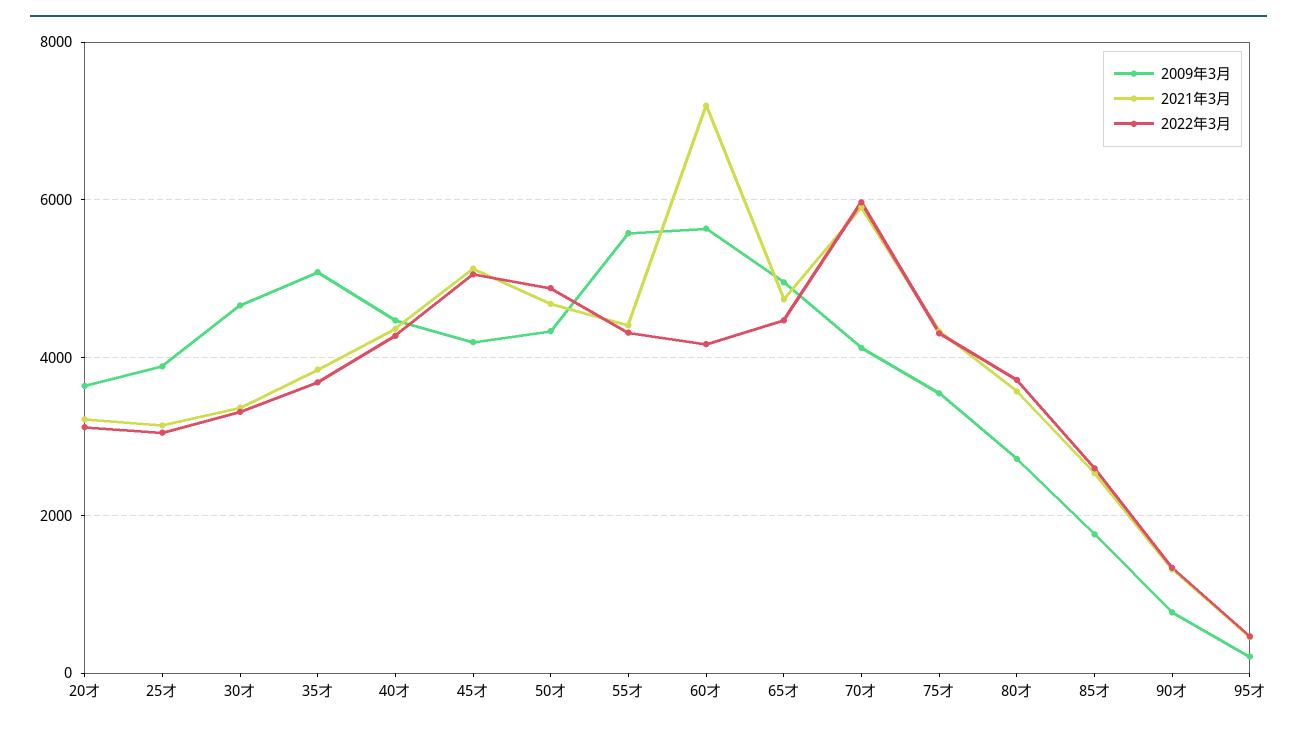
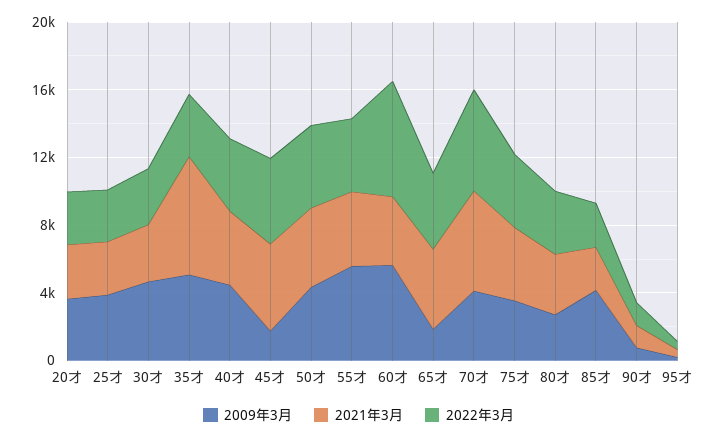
  {
    "2009年3月": {
      "20才": 3600,
      "25才": 3800,
      "30才": 4600,
      "35才": 5000,
      "40才": 4400,
-     "45才": 4200,
+     "45才": 2000,
      "50才": 4400,
      "55才": 5600,
      "60才": 5600,
-     "65才": 5000,
+     "65才": 2000,
      "70才": 4200,
      "75才": 3600,
      "80才": 2800,
-     "85才": 1800,
+     "85才": 4000,
      "90才": 800,
      "95才": 200
    },
    "2021年3月": {
      "20才": 3200,
      "25才": 3200,
      "30才": 3400,
-     "35才": 3800,
+     "35才": 7000,
      "40才": 4400,
      "45才": 5200,
      "50才": 4600,
      "55才": 4400,
-     "60才": 7200,
+     "60才": 4000,
      "65才": 4800,
      "70才": 6000,
      "75才": 4400,
      "80才": 3600,
      "85才": 2600,
      "90才": 1400,
      "95才": 400
    },
    "2022年3月": {
      "20才": 3200,
      "25才": 3000,
      "30才": 3400,
      "35才": 3600,
      "40才": 4200,
      "45才": 5000,
      "50才": 4800,
      "55才": 4400,
-     "60才": 4200,
+     "60才": 7000,
      "65才": 4400,
      "70才": 6000,
      "75才": 4400,
      "80才": 3800,
      "85才": 2600,
      "90才": 1400,
      "95才": 400
    }
  }

